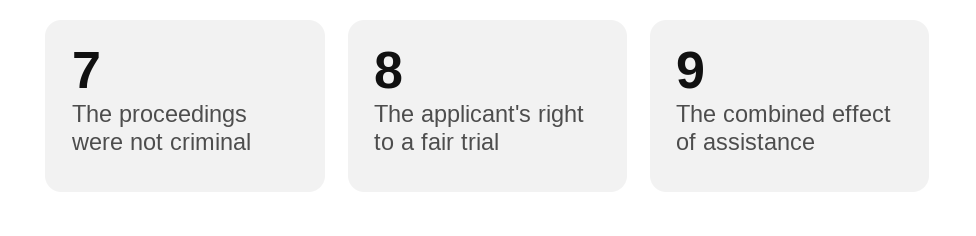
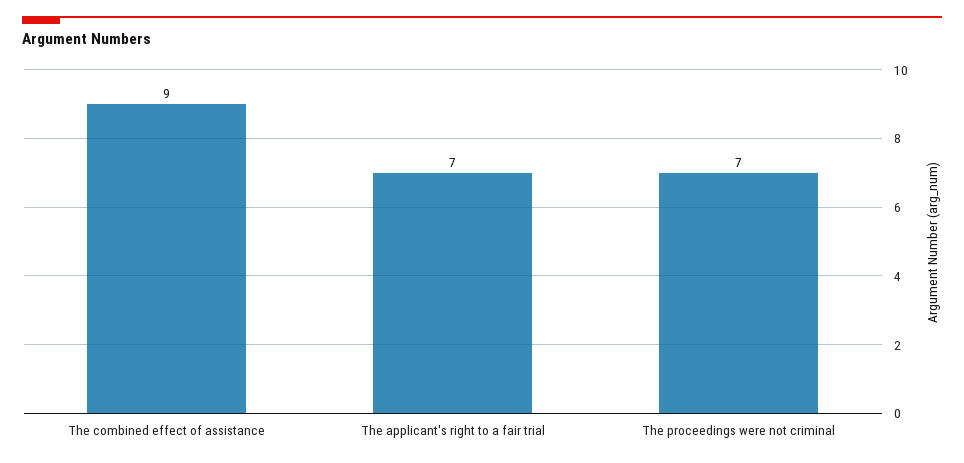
  {
    "The proceedings were not criminal": 7,
-   "The applicant's right to a fair trial": 8,
+   "The applicant's right to a fair trial": 7,
    "The combined effect of assistance": 9
  }

